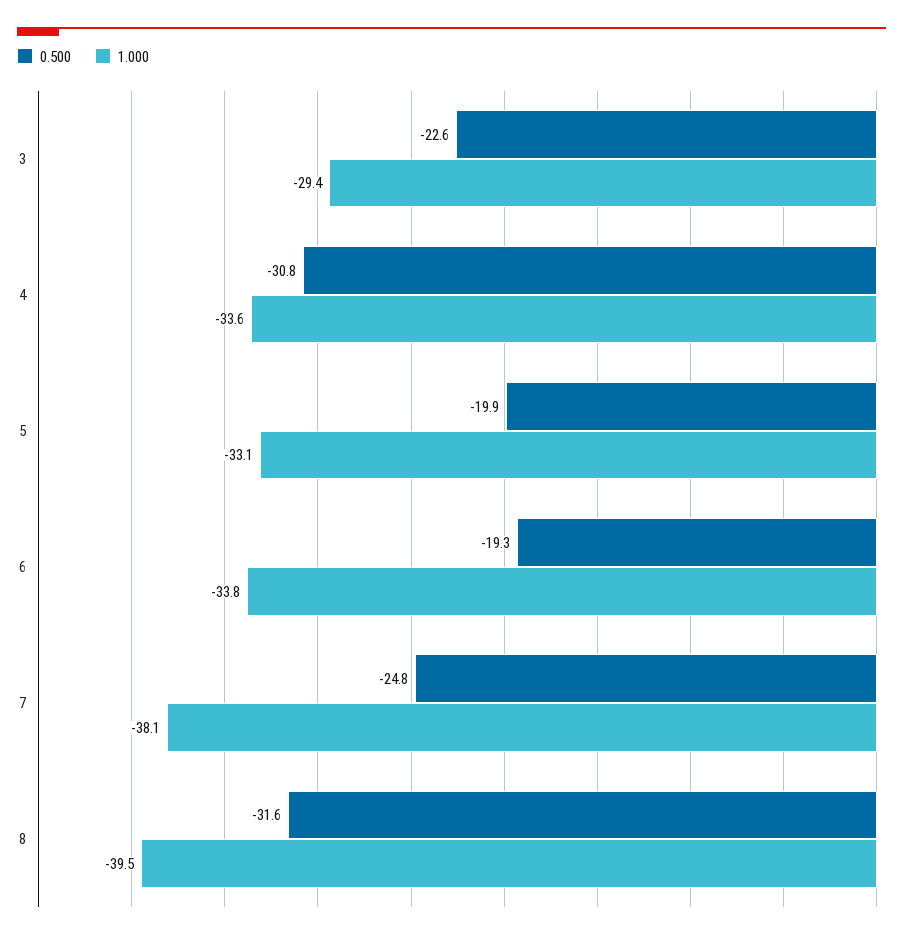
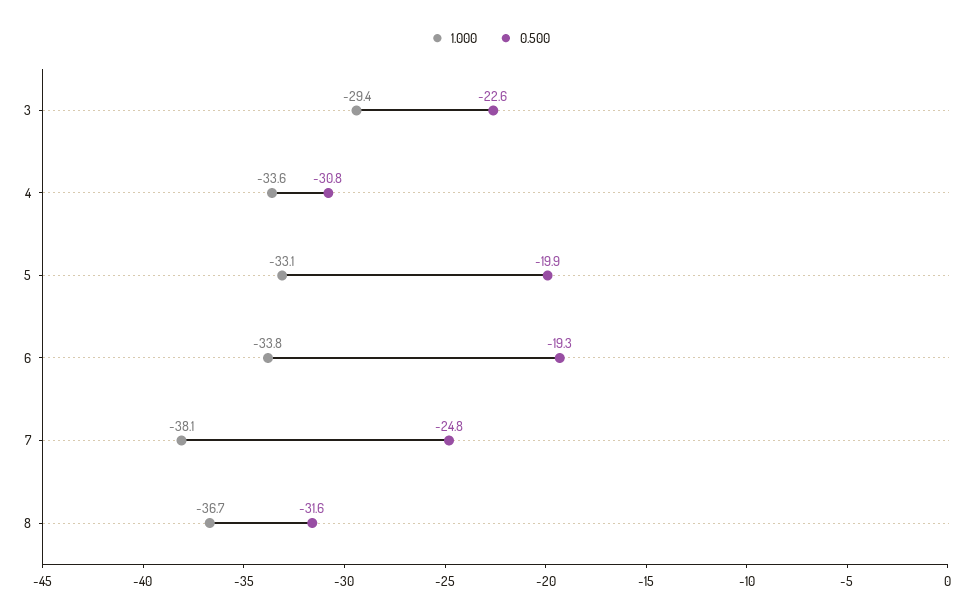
  {
    "0.500": {
      "3": -22.6,
      "4": -30.8,
      "5": -19.9,
      "6": -19.3,
      "7": -24.8,
      "8": -31.6
    },
    "1.000": {
      "3": -29.4,
      "4": -33.6,
      "5": -33.1,
      "6": -33.8,
      "7": -38.1,
-     "8": -39.5
+     "8": -36.7
    }
  }

